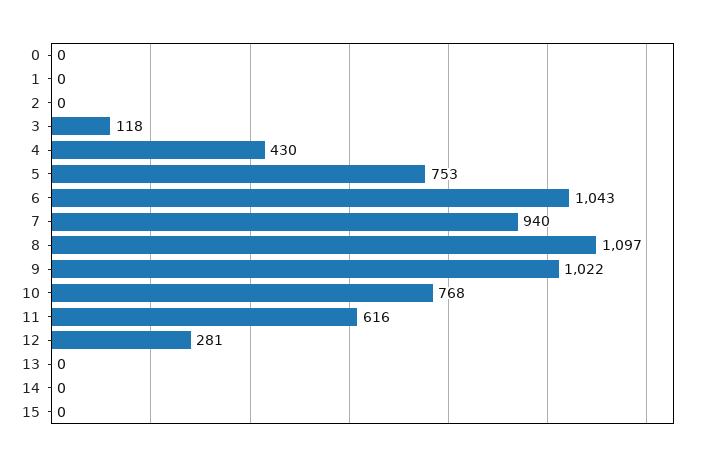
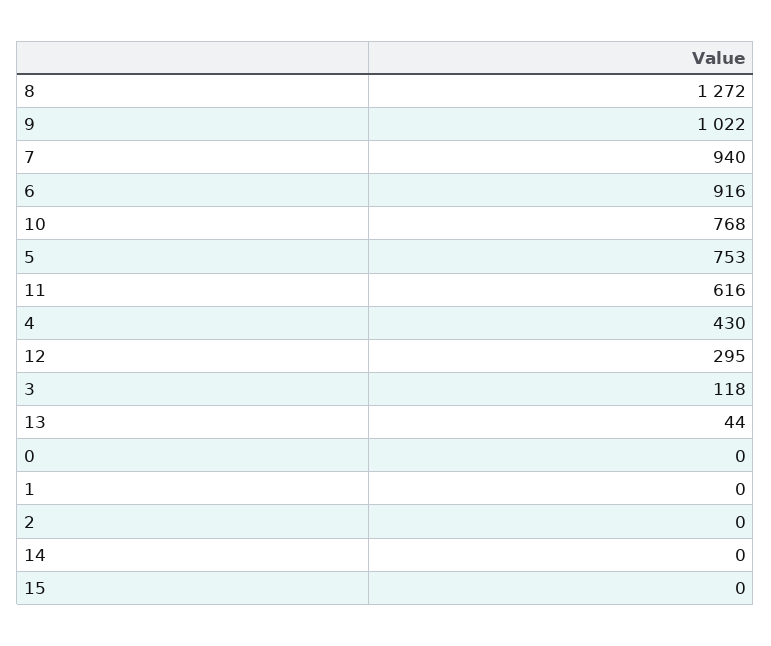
  {
    "0": 0,
    "1": 0,
    "2": 0,
    "3": 118,
    "4": 430,
    "5": 753,
-   "6": 1043,
+   "6": 916,
    "7": 940,
-   "8": 1097,
+   "8": 1272,
    "9": 1022,
    "10": 768,
    "11": 616,
-   "12": 281,
+   "12": 295,
-   "13": 0,
+   "13": 44,
    "14": 0,
    "15": 0
  }

